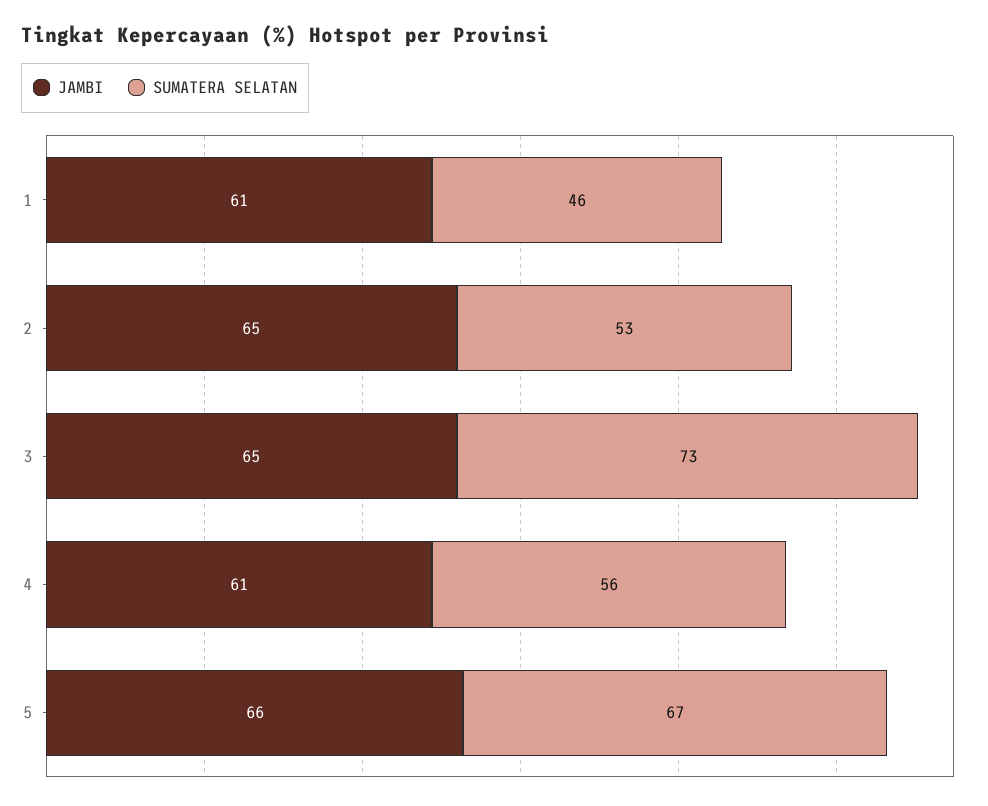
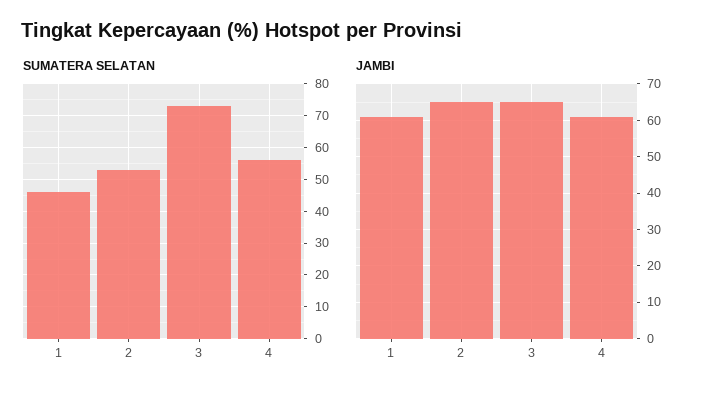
  {
    "JAMBI": {
      "1": 61,
      "2": 65,
      "3": 65,
-     "4": 61,
+     "4": 61
-     "5": 66
    },
    "SUMATERA SELATAN": {
      "1": 46,
      "2": 53,
      "3": 73,
-     "4": 56,
+     "4": 56
-     "5": 67
    }
  }

